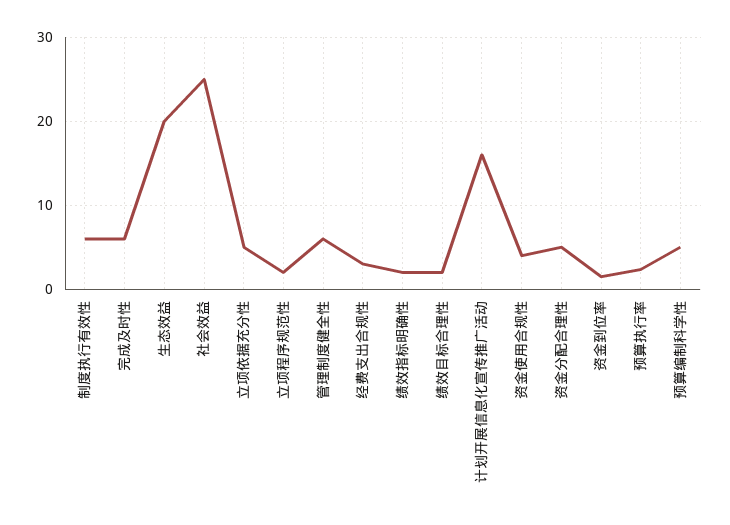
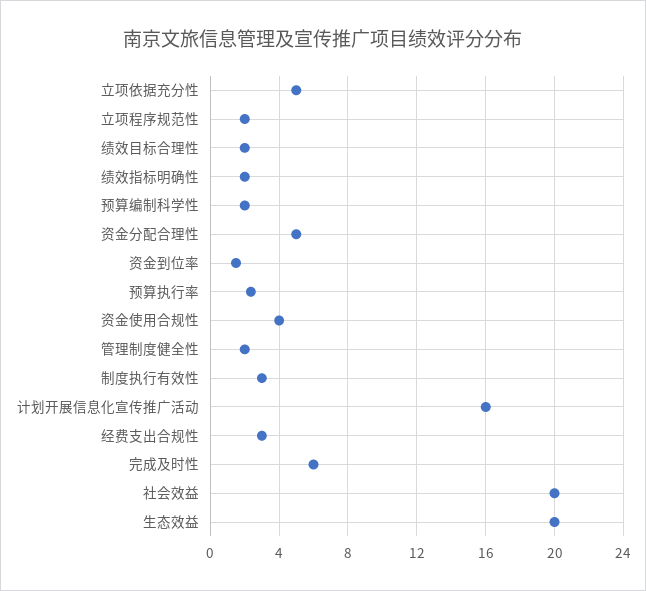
  {
-   "制度执行有效性": 6,
+   "制度执行有效性": 3,
    "完成及时性": 6,
    "生态效益": 20,
-   "社会效益": 25,
+   "社会效益": 20,
    "立项依据充分性": 5,
    "立项程序规范性": 2,
-   "管理制度健全性": 6,
+   "管理制度健全性": 2,
    "经费支出合规性": 3,
    "绩效指标明确性": 2,
    "绩效目标合理性": 2,
    "计划开展信息化宣传推广活动": 16,
    "资金使用合规性": 4,
    "资金分配合理性": 5,
    "资金到位率": 1.5,
    "预算执行率": 2.5,
-   "预算编制科学性": 5
+   "预算编制科学性": 2
  }

